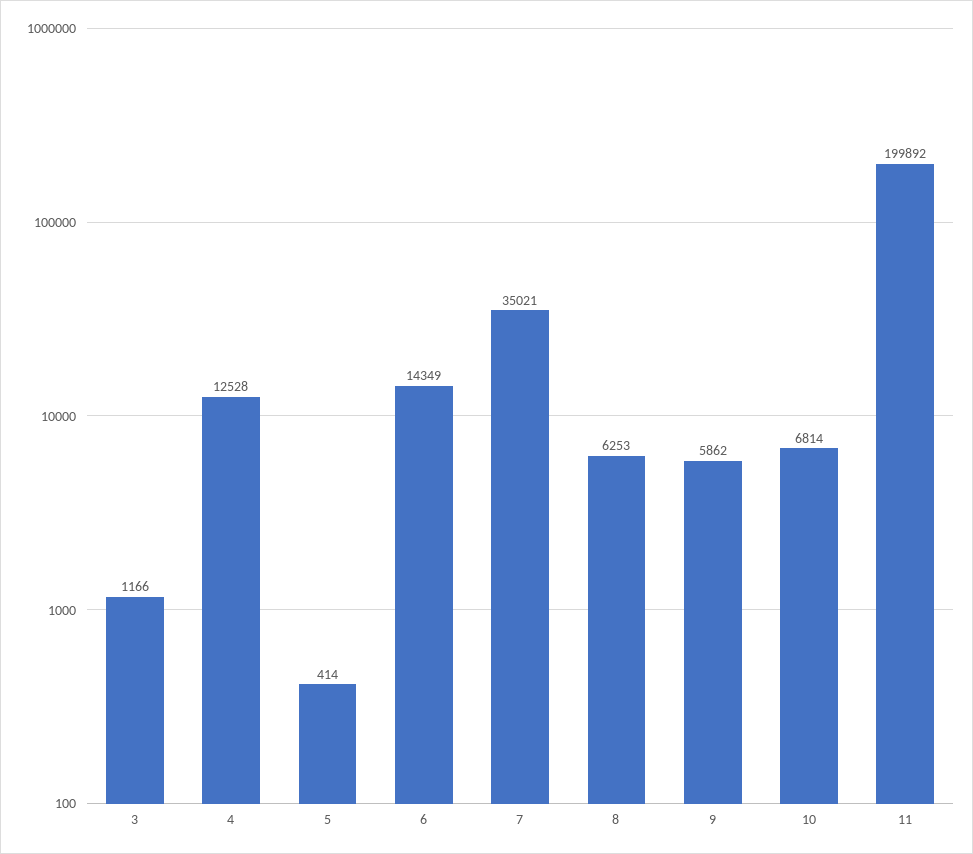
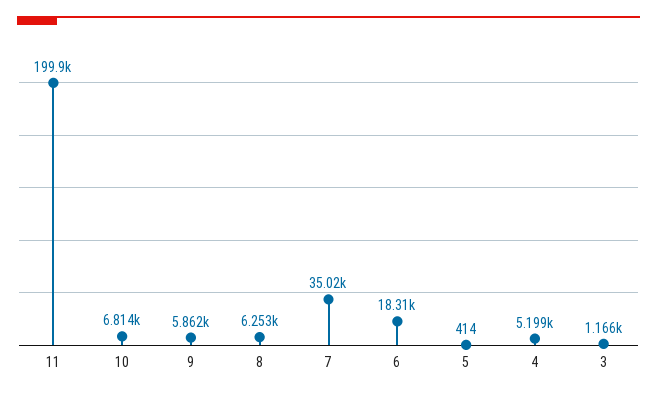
  {
    "3": 1166,
-   "4": 12528,
+   "4": 5199,
    "5": 414,
-   "6": 14349,
+   "6": 18310,
    "7": 35021,
    "8": 6253,
    "9": 5862,
    "10": 6814,
    "11": 199892
  }

